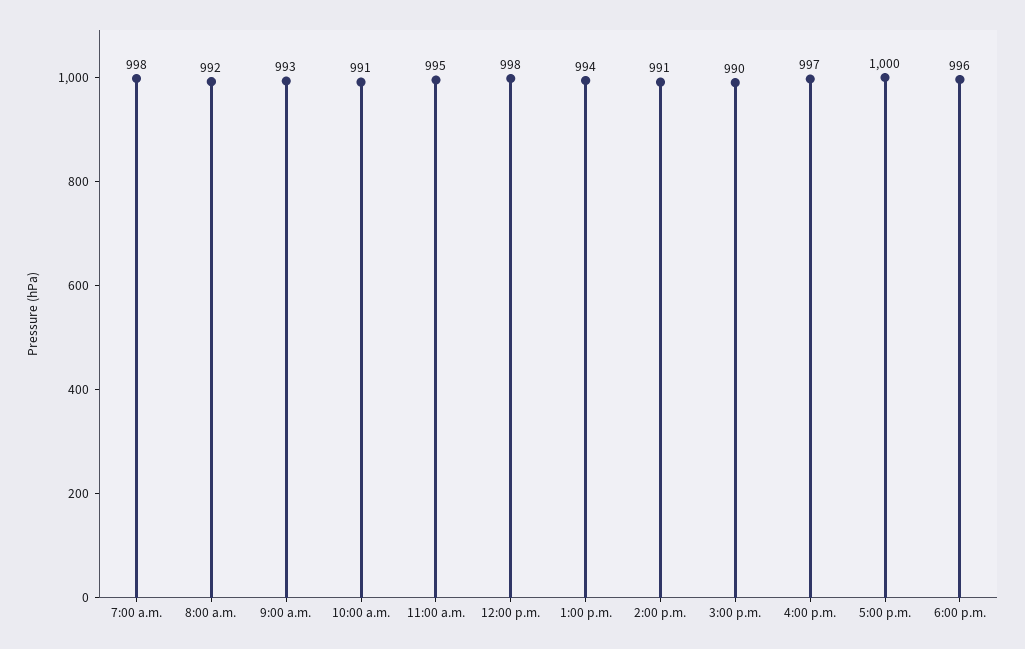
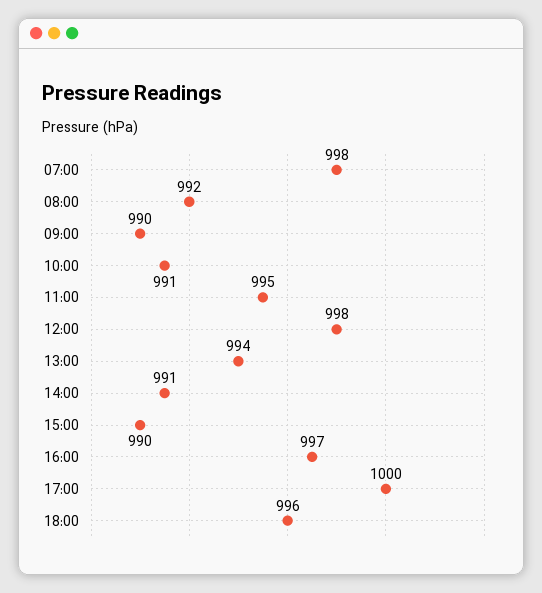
  {
    "7:00 a.m.": 998,
    "8:00 a.m.": 992,
-   "9:00 a.m.": 993,
+   "9:00 a.m.": 990,
    "10:00 a.m.": 991,
    "11:00 a.m.": 995,
    "12:00 p.m.": 998,
    "1:00 p.m.": 994,
    "2:00 p.m.": 991,
    "3:00 p.m.": 990,
    "4:00 p.m.": 997,
    "5:00 p.m.": 1000,
    "6:00 p.m.": 996
  }

